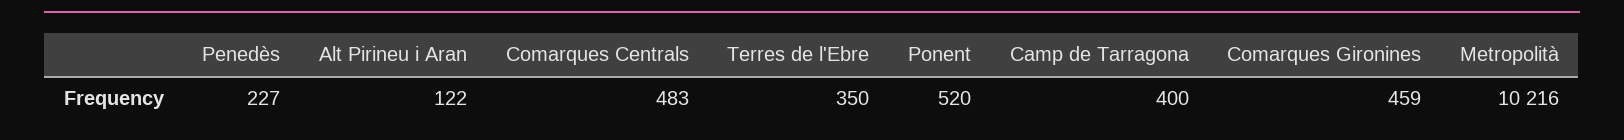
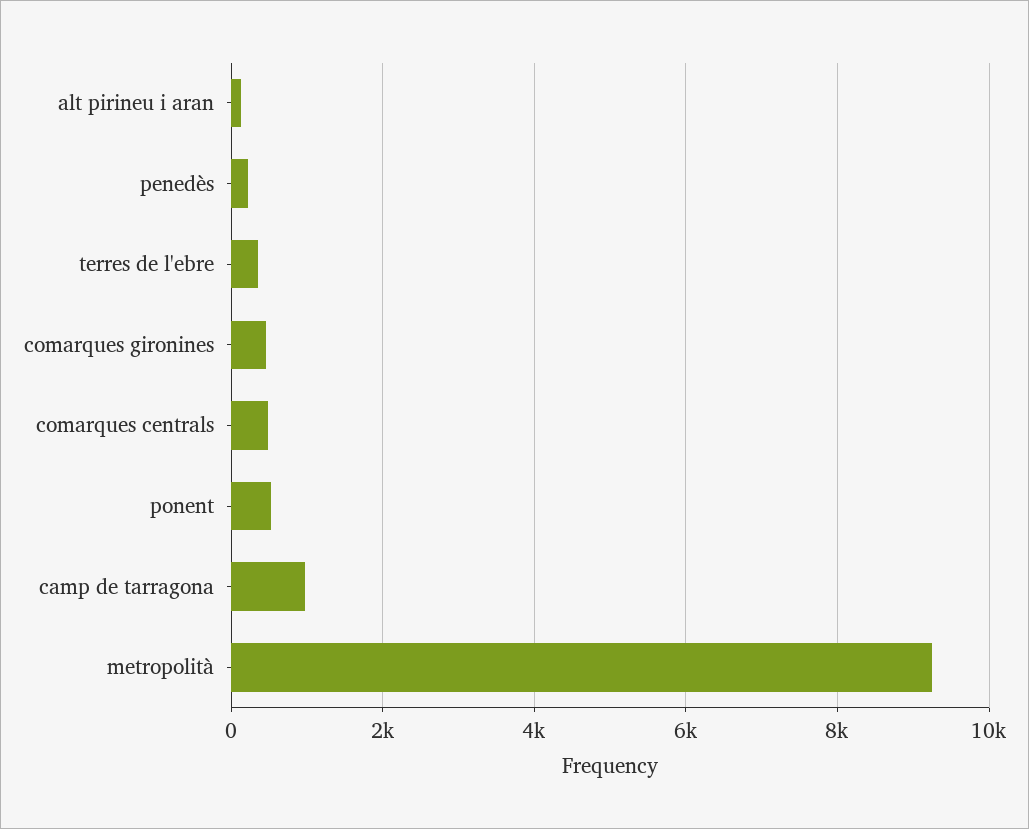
  {
    "Penedès": 227,
    "Alt Pirineu i Aran": 122,
    "Comarques Centrals": 483,
    "Terres de l'Ebre": 350,
    "Ponent": 520,
-   "Camp de Tarragona": 400,
+   "Camp de Tarragona": 1000,
    "Comarques Gironines": 459,
-   "Metropolità": 10216
+   "Metropolità": 9200
  }

